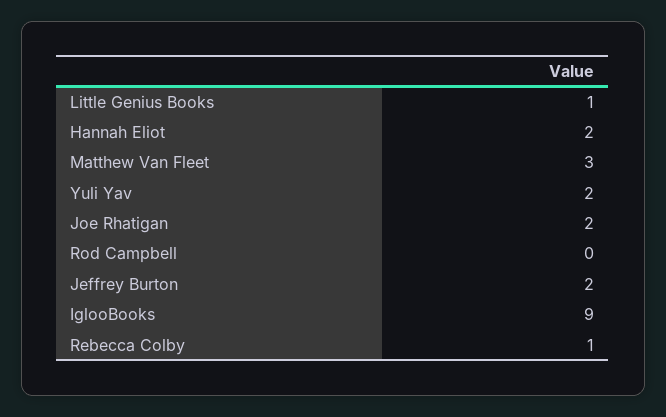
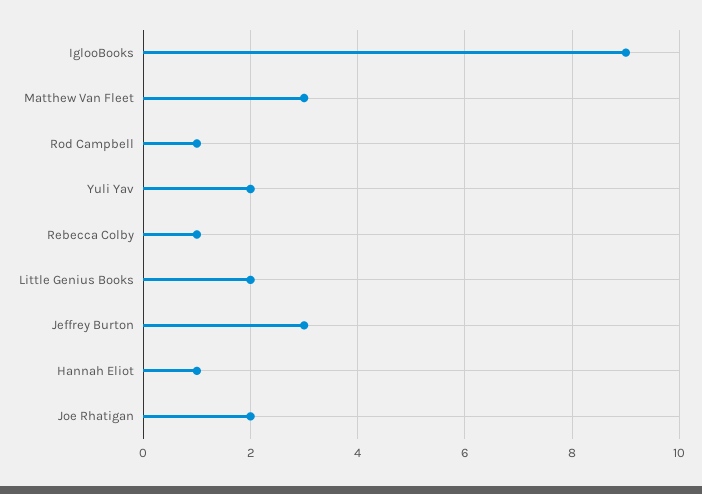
  {
-   "Little Genius Books": 1,
+   "Little Genius Books": 2,
-   "Hannah Eliot": 2,
+   "Hannah Eliot": 1,
    "Matthew Van Fleet": 3,
    "Yuli Yav": 2,
    "Joe Rhatigan": 2,
-   "Rod Campbell": 0,
+   "Rod Campbell": 1,
-   "Jeffrey Burton": 2,
+   "Jeffrey Burton": 3,
    "IglooBooks": 9,
    "Rebecca Colby": 1
  }

